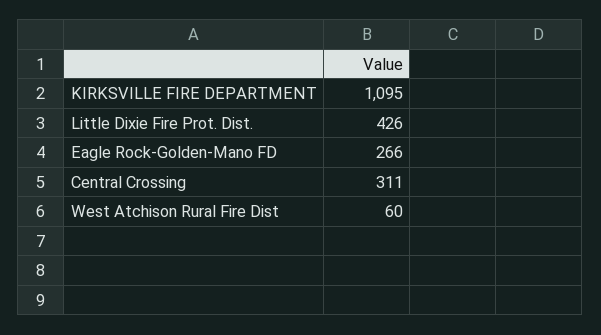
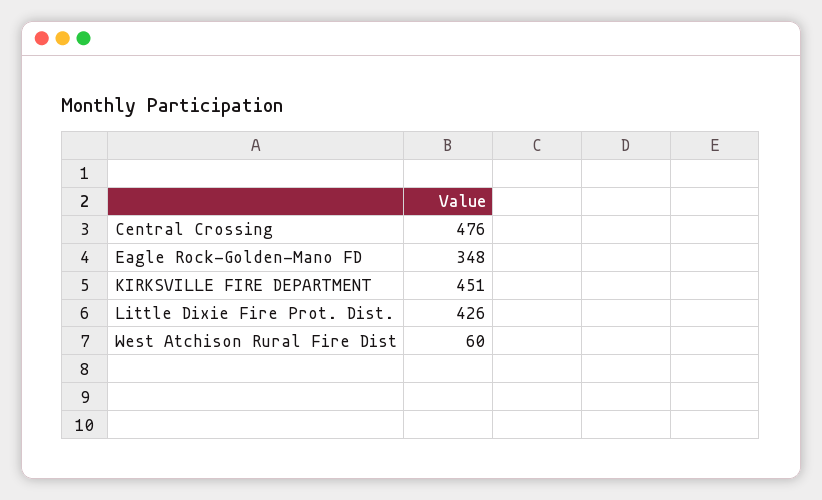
  {
-   "KIRKSVILLE FIRE DEPARTMENT": 1095,
+   "KIRKSVILLE FIRE DEPARTMENT": 451,
    "Little Dixie Fire Prot. Dist.": 426,
-   "Eagle Rock-Golden-Mano FD": 266,
+   "Eagle Rock-Golden-Mano FD": 348,
-   "Central Crossing": 311,
+   "Central Crossing": 476,
    "West Atchison Rural Fire Dist": 60
  }

